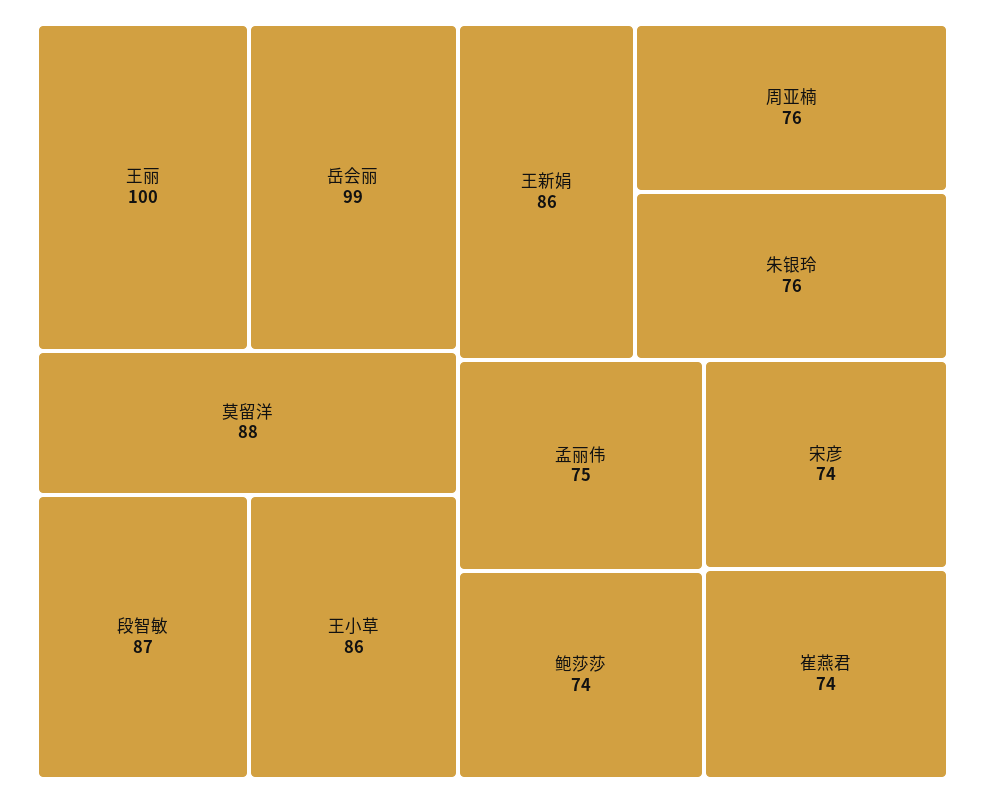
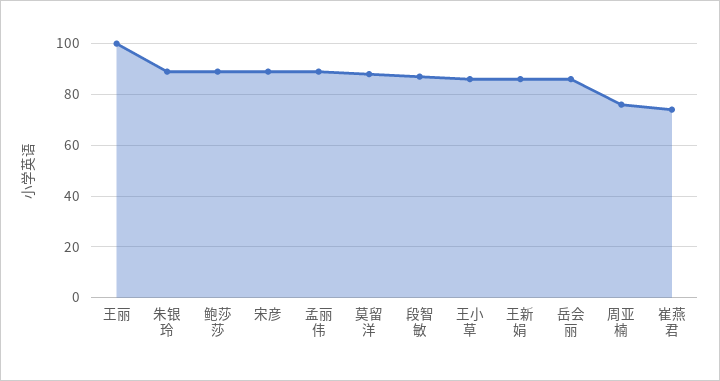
  {
    "王丽": 100,
-   "岳会丽": 99,
+   "岳会丽": 85,
    "莫留洋": 88,
    "段智敏": 87,
    "王小草": 86,
    "王新娟": 86,
    "周亚楠": 76,
-   "朱银玲": 76,
+   "朱银玲": 90,
-   "孟丽伟": 75,
+   "孟丽伟": 90,
-   "鲍莎莎": 74,
+   "鲍莎莎": 90,
-   "宋彦": 74,
+   "宋彦": 90,
    "崔燕君": 74
  }

